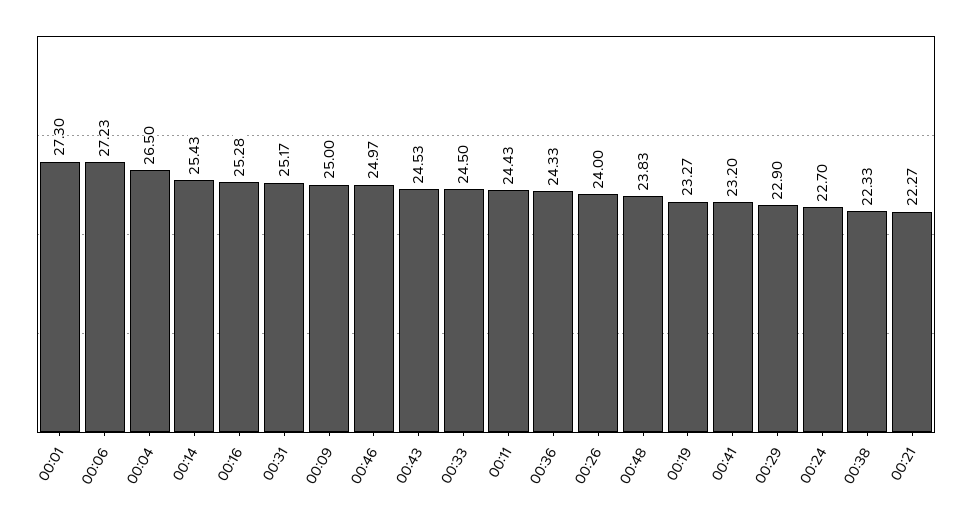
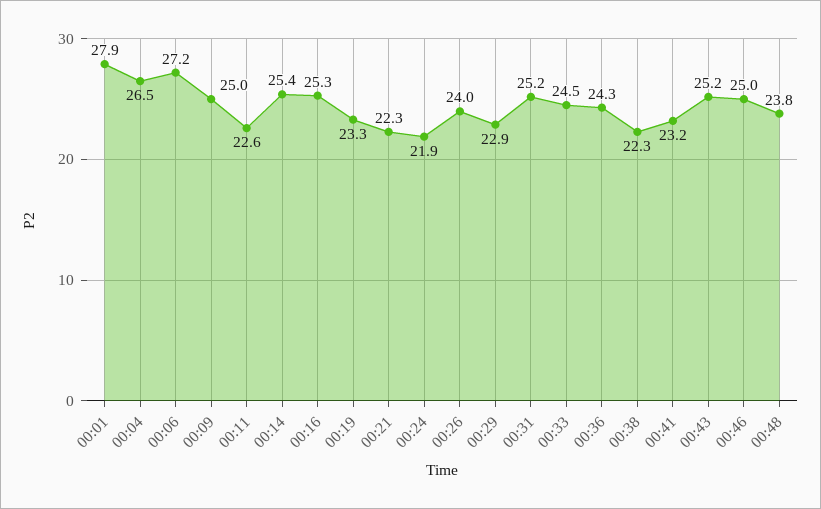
  {
-   "00:01": 27.3,
+   "00:01": 27.9,
    "00:06": 27.23,
    "00:04": 26.5,
    "00:14": 25.43,
    "00:16": 25.28,
    "00:31": 25.17,
    "00:09": 25,
    "00:46": 24.97,
-   "00:43": 24.53,
+   "00:43": 25.2,
    "00:33": 24.5,
-   "00:11": 24.43,
+   "00:11": 22.6,
    "00:36": 24.33,
    "00:26": 24,
    "00:48": 23.83,
    "00:19": 23.27,
    "00:41": 23.2,
    "00:29": 22.9,
-   "00:24": 22.7,
+   "00:24": 21.9,
    "00:38": 22.33,
    "00:21": 22.27
  }

